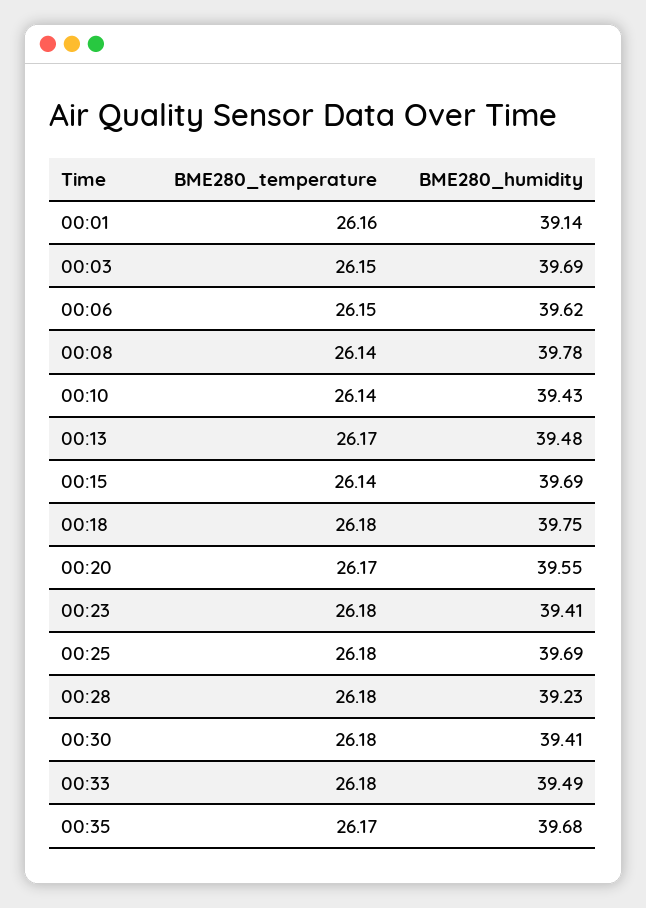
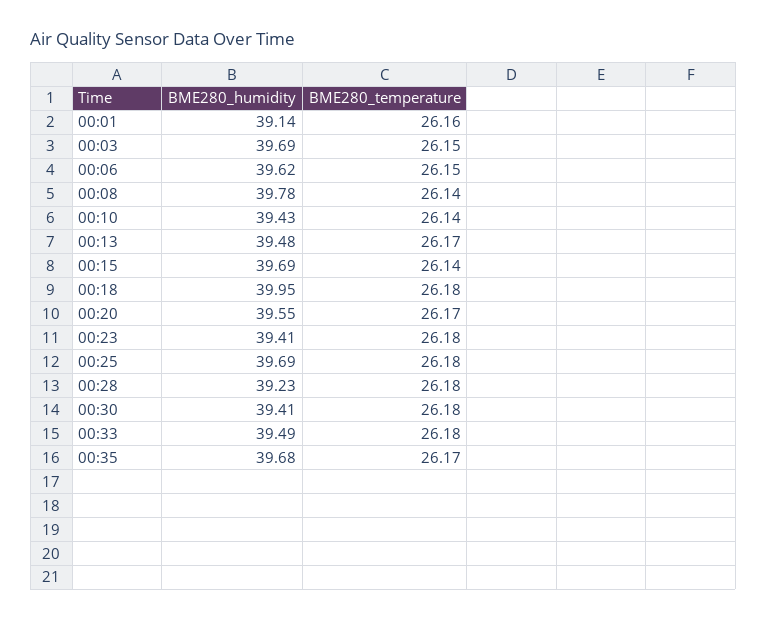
  {
    "BME280_temperature": {
      "00:01": 26.16,
      "00:03": 26.15,
      "00:06": 26.15,
      "00:08": 26.14,
      "00:10": 26.14,
      "00:13": 26.17,
      "00:15": 26.14,
      "00:18": 26.18,
      "00:20": 26.17,
      "00:23": 26.18,
      "00:25": 26.18,
      "00:28": 26.18,
      "00:30": 26.18,
      "00:33": 26.18,
      "00:35": 26.17
    },
    "BME280_humidity": {
      "00:01": 39.14,
      "00:03": 39.69,
      "00:06": 39.62,
      "00:08": 39.78,
      "00:10": 39.43,
      "00:13": 39.48,
      "00:15": 39.69,
-     "00:18": 39.75,
+     "00:18": 39.95,
      "00:20": 39.55,
      "00:23": 39.41,
      "00:25": 39.69,
      "00:28": 39.23,
      "00:30": 39.41,
      "00:33": 39.49,
      "00:35": 39.68
    }
  }

